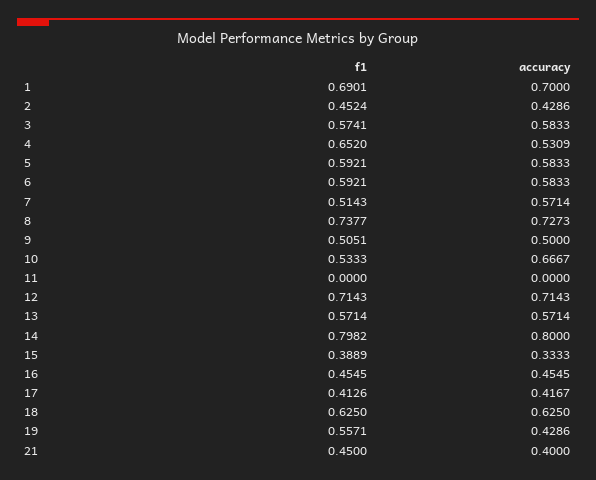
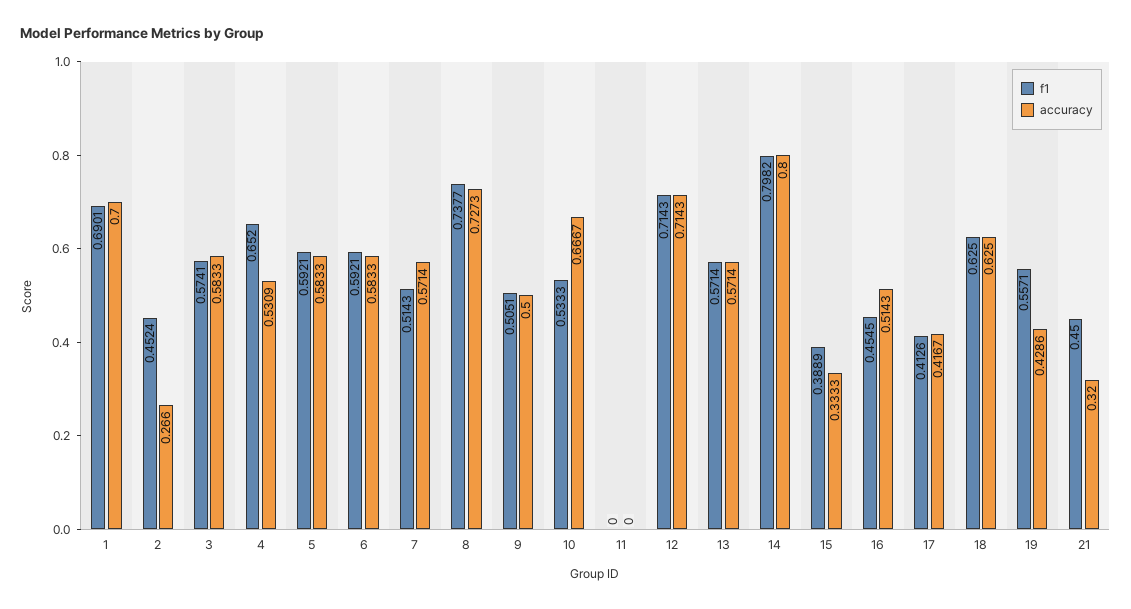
  {
    "f1": {
      "1": 0.6901,
      "2": 0.4524,
      "3": 0.5741,
      "4": 0.652,
      "5": 0.5921,
      "6": 0.5921,
      "7": 0.5143,
      "8": 0.7377,
      "9": 0.5051,
      "10": 0.5333,
      "11": 0,
      "12": 0.7143,
      "13": 0.5714,
      "14": 0.7982,
      "15": 0.3889,
      "16": 0.4545,
      "17": 0.4126,
      "18": 0.625,
      "19": 0.5571,
      "21": 0.45
    },
    "accuracy": {
      "1": 0.7,
-     "2": 0.4286,
+     "2": 0.266,
      "3": 0.5833,
      "4": 0.5309,
      "5": 0.5833,
      "6": 0.5833,
      "7": 0.5714,
      "8": 0.7273,
      "9": 0.5,
      "10": 0.6667,
      "11": 0,
      "12": 0.7143,
      "13": 0.5714,
      "14": 0.8,
      "15": 0.3333,
-     "16": 0.4545,
+     "16": 0.5143,
      "17": 0.4167,
      "18": 0.625,
      "19": 0.4286,
-     "21": 0.4
+     "21": 0.32
    }
  }

